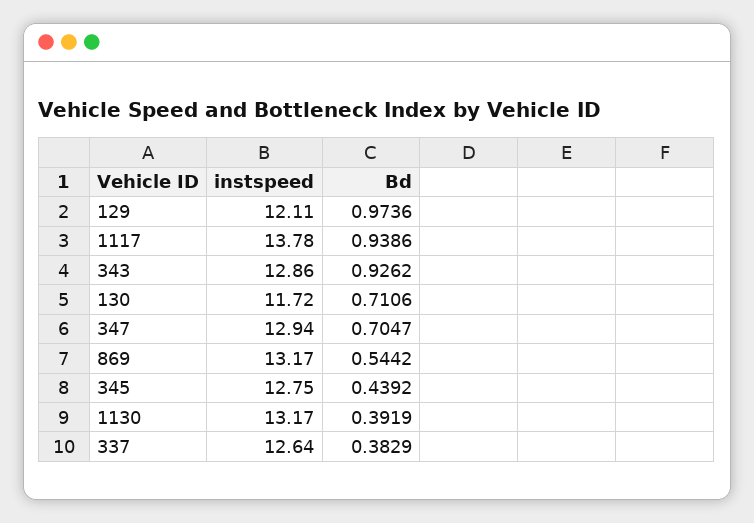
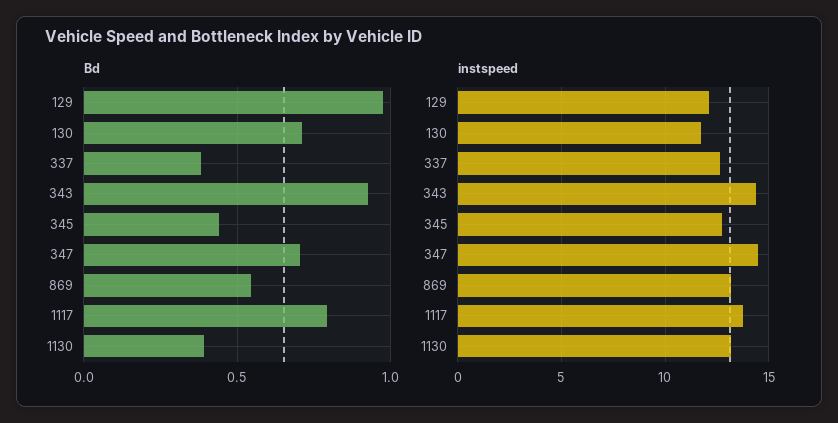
  {
    "instspeed": {
      "129": 12.11,
      "1117": 13.78,
-     "343": 12.86,
+     "343": 14.5,
      "130": 11.72,
-     "347": 12.94,
+     "347": 14.5,
      "869": 13.17,
      "345": 12.75,
      "1130": 13.17,
      "337": 12.64
    },
    "Bd": {
      "129": 0.9736,
-     "1117": 0.9386,
+     "1117": 0.8,
      "343": 0.9262,
      "130": 0.7106,
      "347": 0.7047,
      "869": 0.5442,
      "345": 0.4392,
      "1130": 0.3919,
      "337": 0.3829
    }
  }

